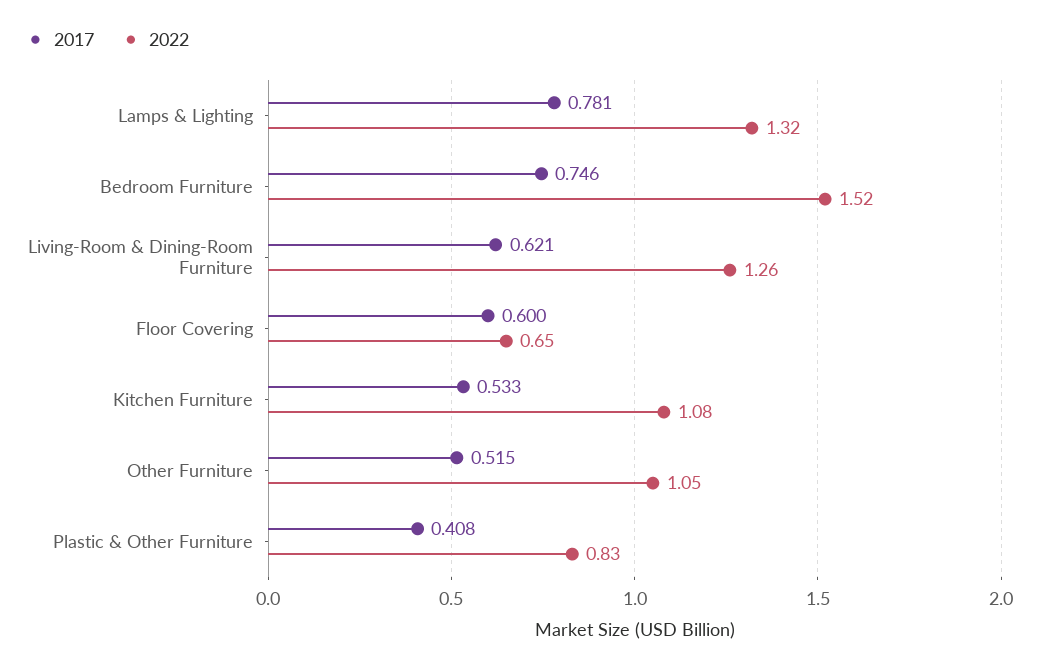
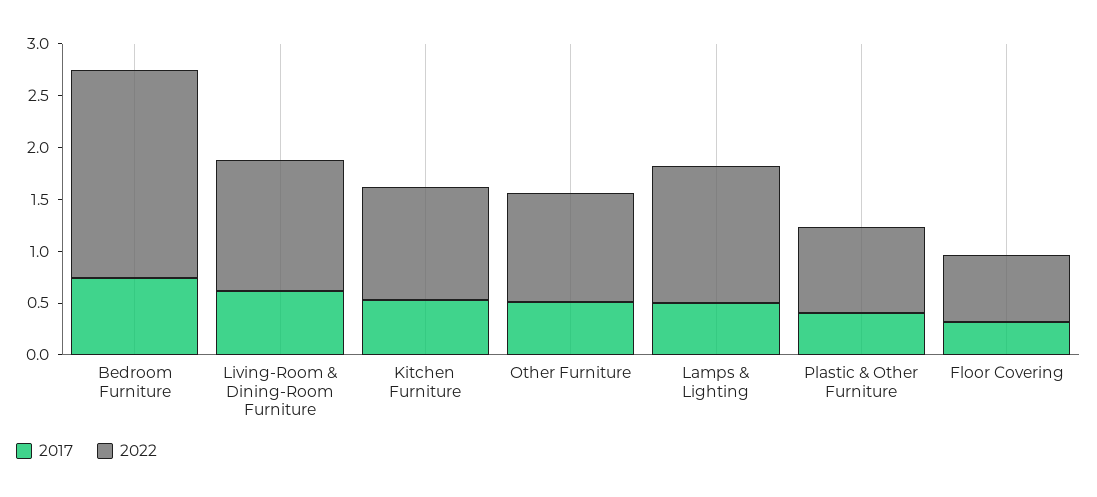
  {
    "2017": {
-     "Lamps & Lighting": 0.781,
+     "Lamps & Lighting": 0.5,
      "Bedroom Furniture": 0.746,
      "Living-Room & Dining-Room Furniture": 0.621,
-     "Floor Covering": 0.6,
+     "Floor Covering": 0.3,
      "Kitchen Furniture": 0.533,
      "Other Furniture": 0.515,
      "Plastic & Other Furniture": 0.408
    },
    "2022": {
      "Lamps & Lighting": 1.32,
-     "Bedroom Furniture": 1.52,
+     "Bedroom Furniture": 2,
      "Living-Room & Dining-Room Furniture": 1.26,
      "Floor Covering": 0.65,
      "Kitchen Furniture": 1.08,
      "Other Furniture": 1.05,
      "Plastic & Other Furniture": 0.83
    }
  }

